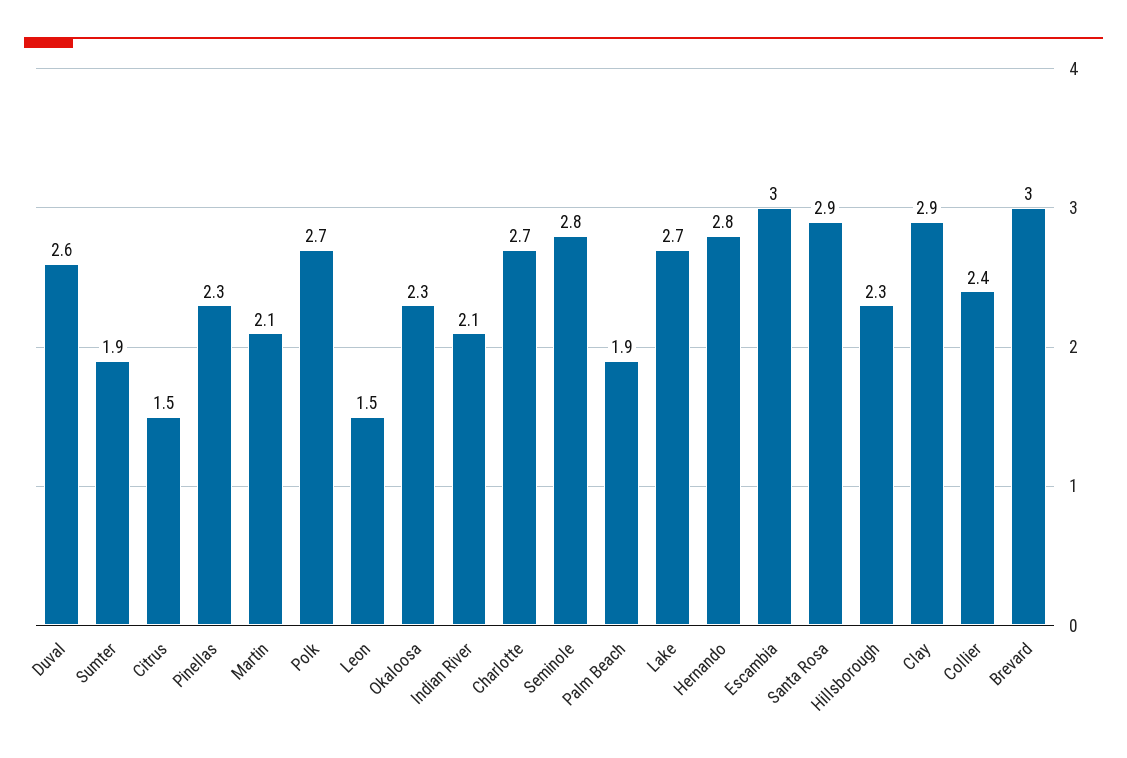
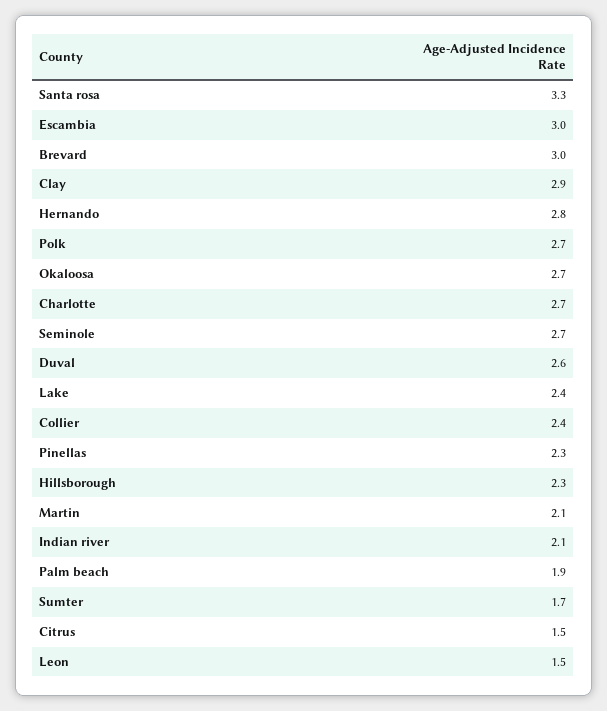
  {
    "Duval": 2.6,
-   "Sumter": 1.9,
+   "Sumter": 1.7,
    "Citrus": 1.5,
    "Pinellas": 2.3,
    "Martin": 2.1,
    "Polk": 2.7,
    "Leon": 1.5,
-   "Okaloosa": 2.3,
+   "Okaloosa": 2.7,
    "Indian River": 2.1,
    "Charlotte": 2.7,
-   "Seminole": 2.8,
+   "Seminole": 2.7,
    "Palm Beach": 1.9,
-   "Lake": 2.7,
+   "Lake": 2.4,
    "Hernando": 2.8,
    "Escambia": 3,
-   "Santa Rosa": 2.9,
+   "Santa Rosa": 3.3,
    "Hillsborough": 2.3,
    "Clay": 2.9,
    "Collier": 2.4,
    "Brevard": 3
  }

